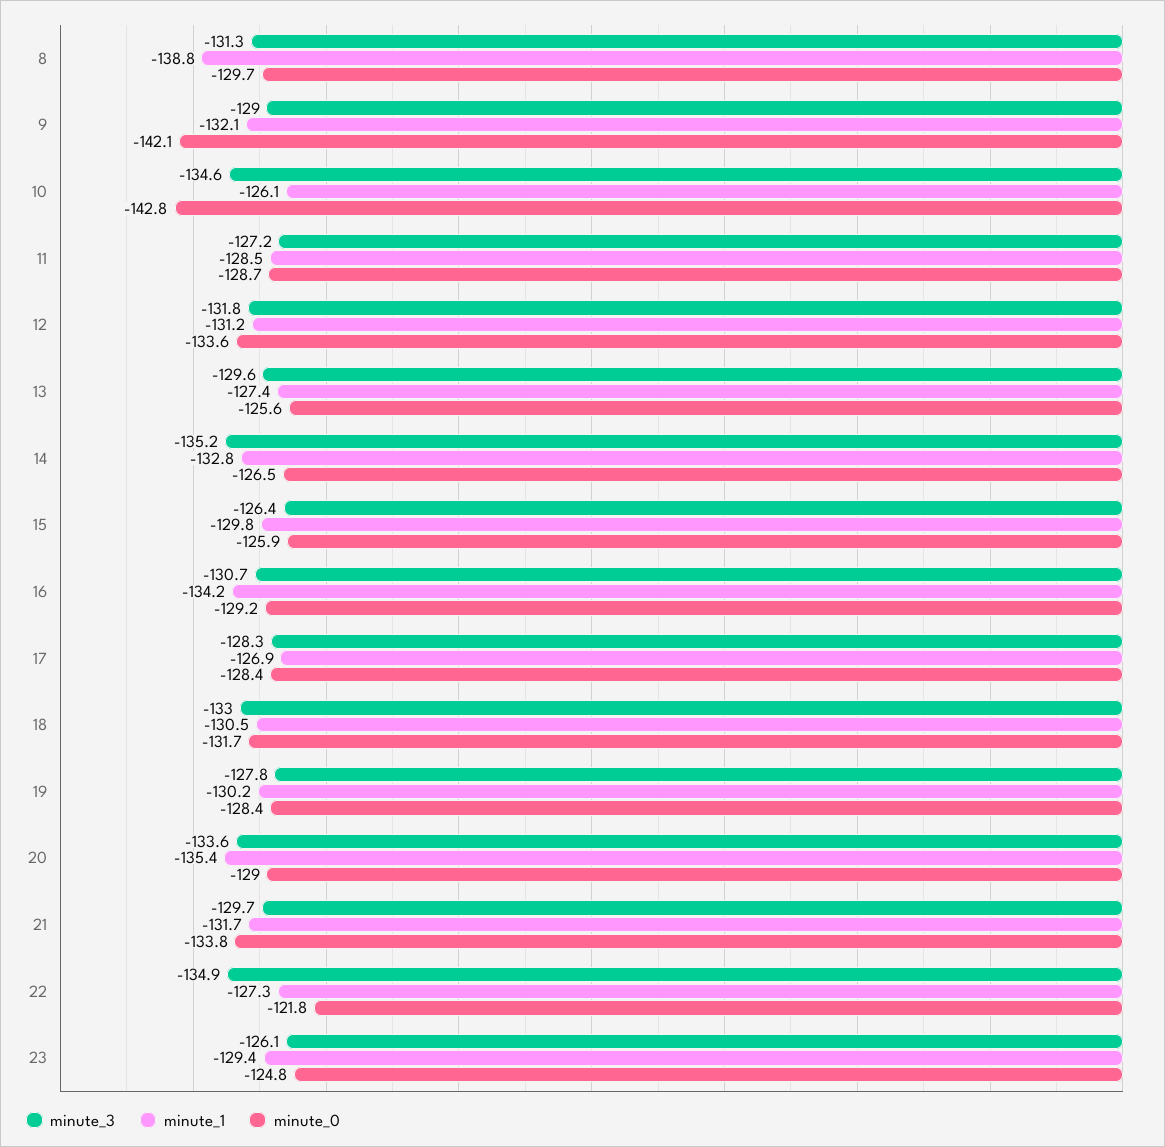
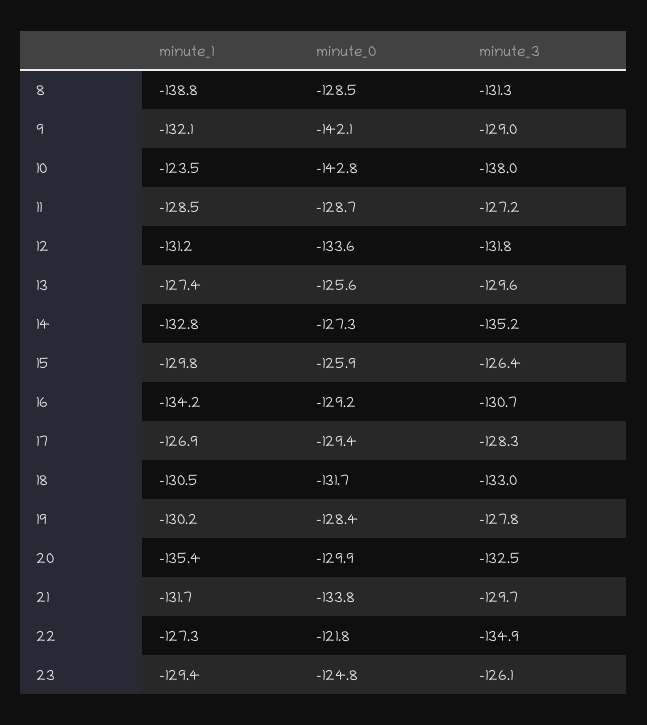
  {
    "minute_3": {
      "8": -131.3,
      "9": -129,
-     "10": -134.6,
+     "10": -138,
      "11": -127.2,
      "12": -131.8,
      "13": -129.6,
      "14": -135.2,
      "15": -126.4,
      "16": -130.7,
      "17": -128.3,
      "18": -133,
      "19": -127.8,
-     "20": -133.6,
+     "20": -132.5,
      "21": -129.7,
      "22": -134.9,
      "23": -126.1
    },
    "minute_1": {
      "8": -138.8,
      "9": -132.1,
-     "10": -126.1,
+     "10": -123.5,
      "11": -128.5,
      "12": -131.2,
      "13": -127.4,
      "14": -132.8,
      "15": -129.8,
      "16": -134.2,
      "17": -126.9,
      "18": -130.5,
      "19": -130.2,
      "20": -135.4,
      "21": -131.7,
      "22": -127.3,
      "23": -129.4
    },
    "minute_0": {
-     "8": -129.7,
+     "8": -128.5,
      "9": -142.1,
      "10": -142.8,
      "11": -128.7,
      "12": -133.6,
      "13": -125.6,
-     "14": -126.5,
+     "14": -127.3,
      "15": -125.9,
      "16": -129.2,
-     "17": -128.4,
+     "17": -129.4,
      "18": -131.7,
      "19": -128.4,
-     "20": -129,
+     "20": -129.9,
      "21": -133.8,
      "22": -121.8,
      "23": -124.8
    }
  }

